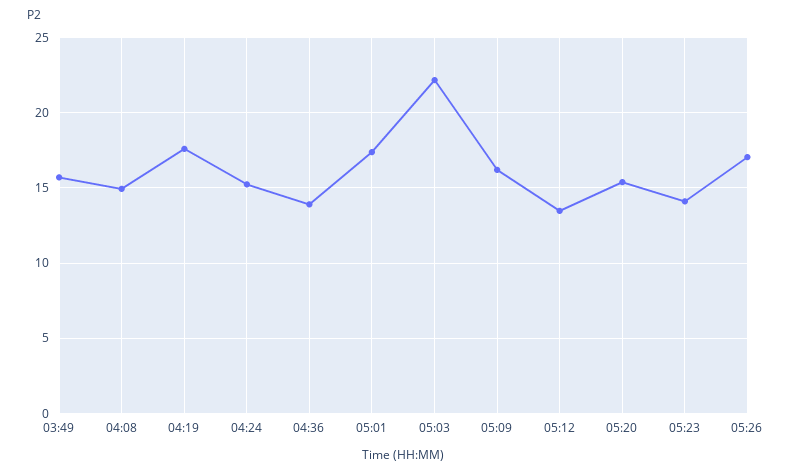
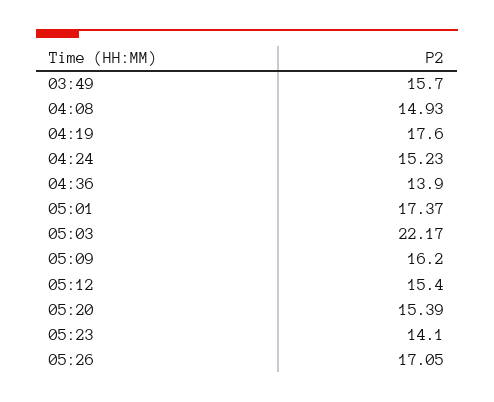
  {
    "03:49": 15.7,
    "04:08": 14.93,
    "04:19": 17.6,
    "04:24": 15.23,
    "04:36": 13.9,
    "05:01": 17.37,
    "05:03": 22.17,
    "05:09": 16.2,
-   "05:12": 13.5,
+   "05:12": 15.4,
    "05:20": 15.39,
    "05:23": 14.1,
    "05:26": 17.05
  }

